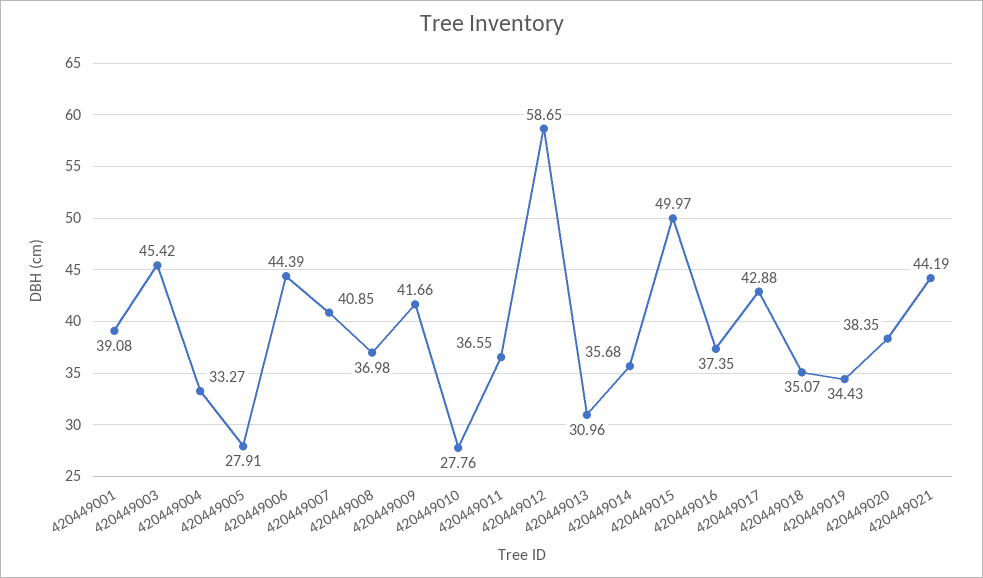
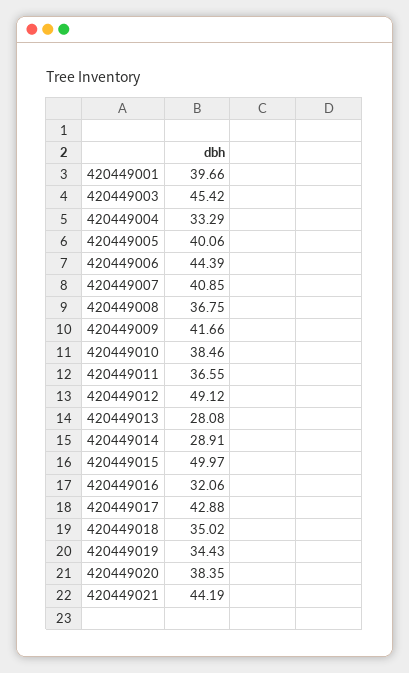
  {
-   "420449001": 39.08,
+   "420449001": 39.66,
    "420449003": 45.42,
-   "420449004": 33.27,
+   "420449004": 33.29,
-   "420449005": 27.91,
+   "420449005": 40.06,
    "420449006": 44.39,
    "420449007": 40.85,
-   "420449008": 36.98,
+   "420449008": 36.75,
    "420449009": 41.66,
-   "420449010": 27.76,
+   "420449010": 38.46,
    "420449011": 36.55,
-   "420449012": 58.65,
+   "420449012": 49.12,
-   "420449013": 30.96,
+   "420449013": 28.08,
-   "420449014": 35.68,
+   "420449014": 28.91,
    "420449015": 49.97,
-   "420449016": 37.35,
+   "420449016": 32.06,
    "420449017": 42.88,
-   "420449018": 35.07,
+   "420449018": 35.02,
    "420449019": 34.43,
    "420449020": 38.35,
    "420449021": 44.19
  }

